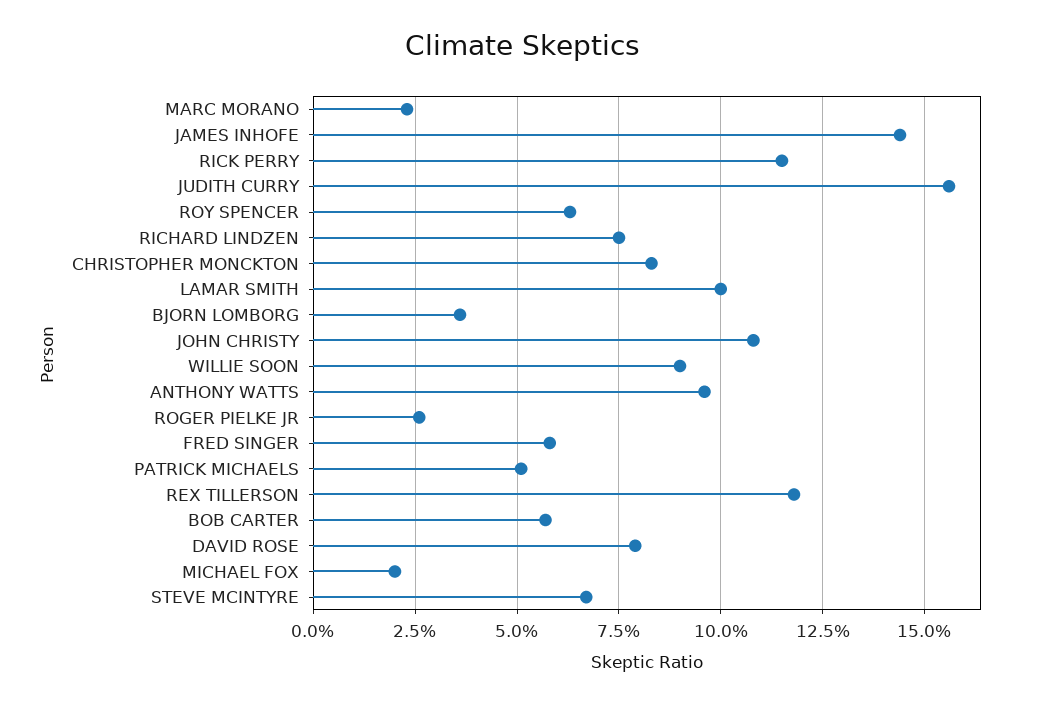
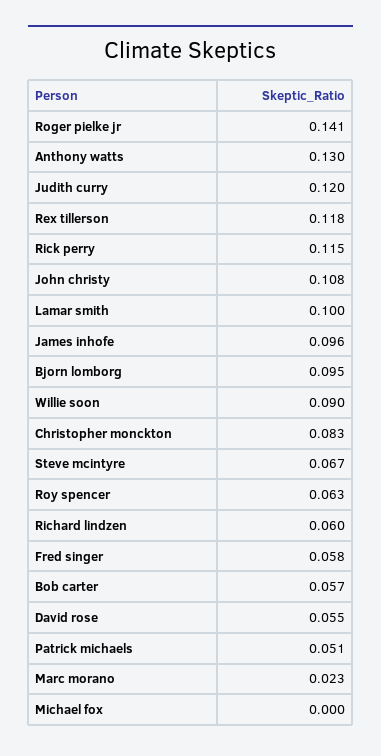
  {
    "MARC MORANO": 0.023,
-   "JAMES INHOFE": 0.145,
+   "JAMES INHOFE": 0.096,
    "RICK PERRY": 0.115,
-   "JUDITH CURRY": 0.155,
+   "JUDITH CURRY": 0.12,
    "ROY SPENCER": 0.063,
-   "RICHARD LINDZEN": 0.075,
+   "RICHARD LINDZEN": 0.06,
    "CHRISTOPHER MONCKTON": 0.083,
    "LAMAR SMITH": 0.1,
-   "BJORN LOMBORG": 0.035,
+   "BJORN LOMBORG": 0.095,
    "JOHN CHRISTY": 0.108,
    "WILLIE SOON": 0.09,
-   "ANTHONY WATTS": 0.095,
+   "ANTHONY WATTS": 0.13,
-   "ROGER PIELKE JR": 0.025,
+   "ROGER PIELKE JR": 0.141,
    "FRED SINGER": 0.058,
    "PATRICK MICHAELS": 0.051,
    "REX TILLERSON": 0.118,
    "BOB CARTER": 0.057,
-   "DAVID ROSE": 0.08,
+   "DAVID ROSE": 0.055,
-   "MICHAEL FOX": 0.02,
+   "MICHAEL FOX": 0,
    "STEVE MCINTYRE": 0.067
  }

